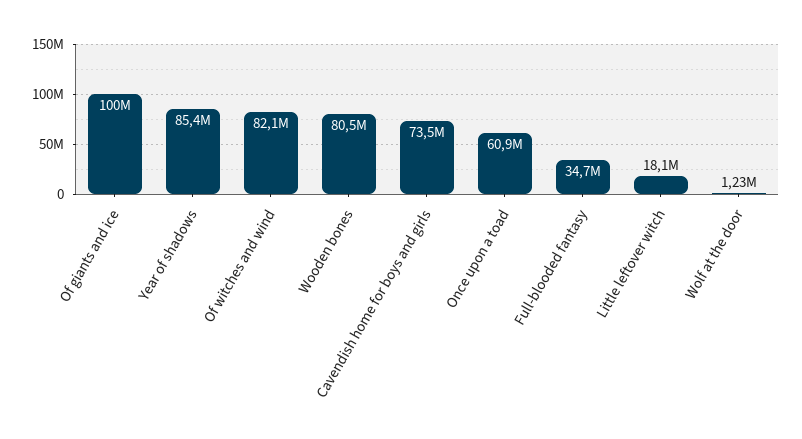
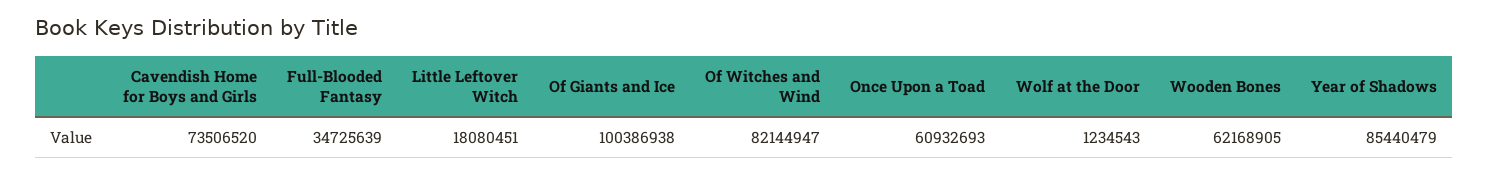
  {
    "Of giants and ice": 100386938,
    "Year of shadows": 85440479,
    "Of witches and wind": 82144947,
-   "Wooden bones": 80500000,
+   "Wooden bones": 62168905,
    "Cavendish home for boys and girls": 73506520,
    "Once upon a toad": 60932693,
    "Full-blooded fantasy": 34725639,
    "Little leftover witch": 18080451,
    "Wolf at the door": 1234543
  }

